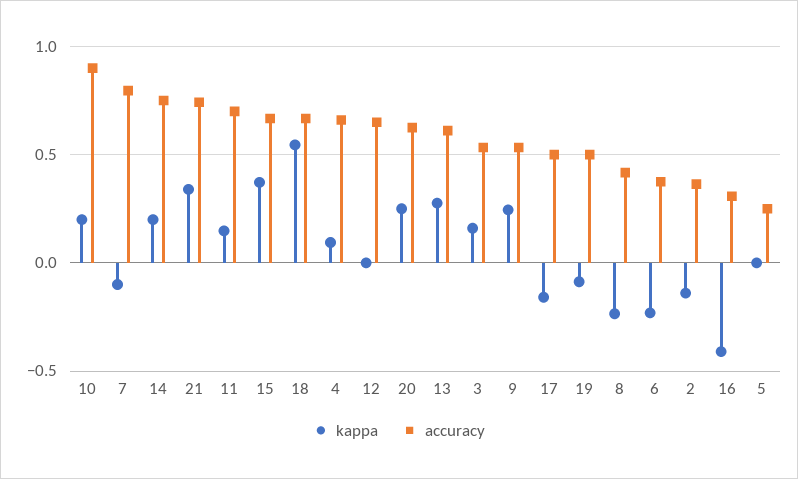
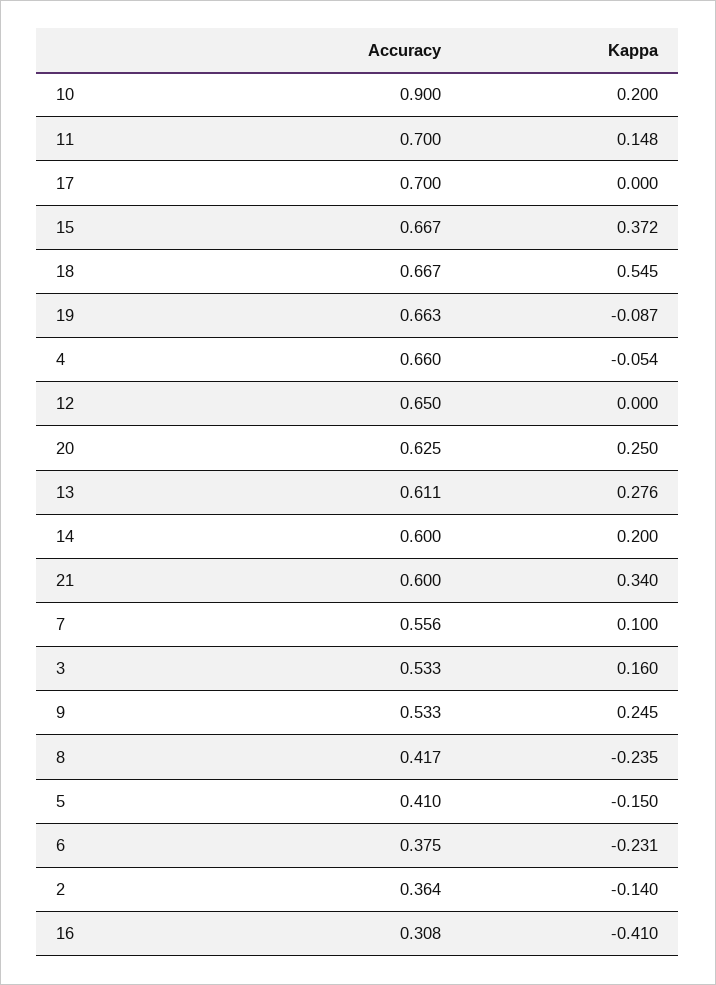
  {
    "kappa": {
      "10": 0.2,
-     "7": -0.1,
+     "7": 0.1,
      "14": 0.2,
      "21": 0.34,
      "11": 0.148,
      "15": 0.372,
      "18": 0.545,
-     "4": 0.1,
+     "4": -0.054,
      "12": 0,
      "20": 0.25,
      "13": 0.276,
      "3": 0.16,
      "9": 0.245,
-     "17": -0.15,
+     "17": 0,
      "19": -0.087,
      "8": -0.235,
      "6": -0.231,
      "2": -0.14,
      "16": -0.41,
-     "5": 0
+     "5": -0.15
    },
    "accuracy": {
      "10": 0.9,
-     "7": 0.8,
+     "7": 0.556,
-     "14": 0.75,
+     "14": 0.6,
-     "21": 0.75,
+     "21": 0.6,
      "11": 0.7,
      "15": 0.667,
      "18": 0.667,
      "4": 0.66,
      "12": 0.65,
      "20": 0.625,
      "13": 0.611,
      "3": 0.533,
      "9": 0.533,
-     "17": 0.5,
+     "17": 0.7,
-     "19": 0.5,
+     "19": 0.663,
      "8": 0.417,
      "6": 0.375,
      "2": 0.364,
      "16": 0.308,
-     "5": 0.25
+     "5": 0.41
    }
  }

